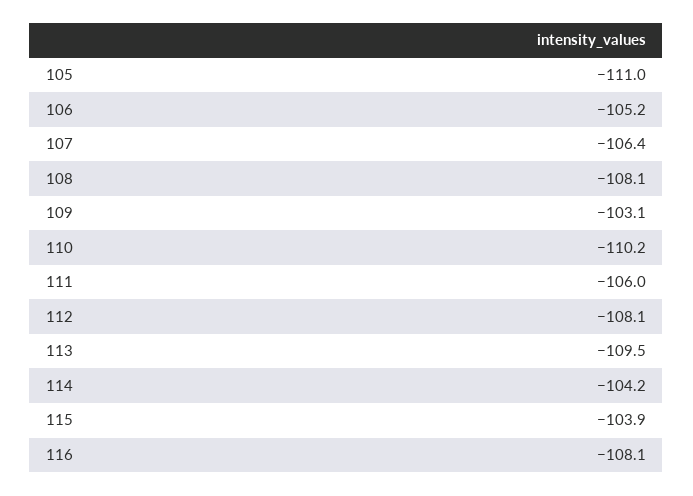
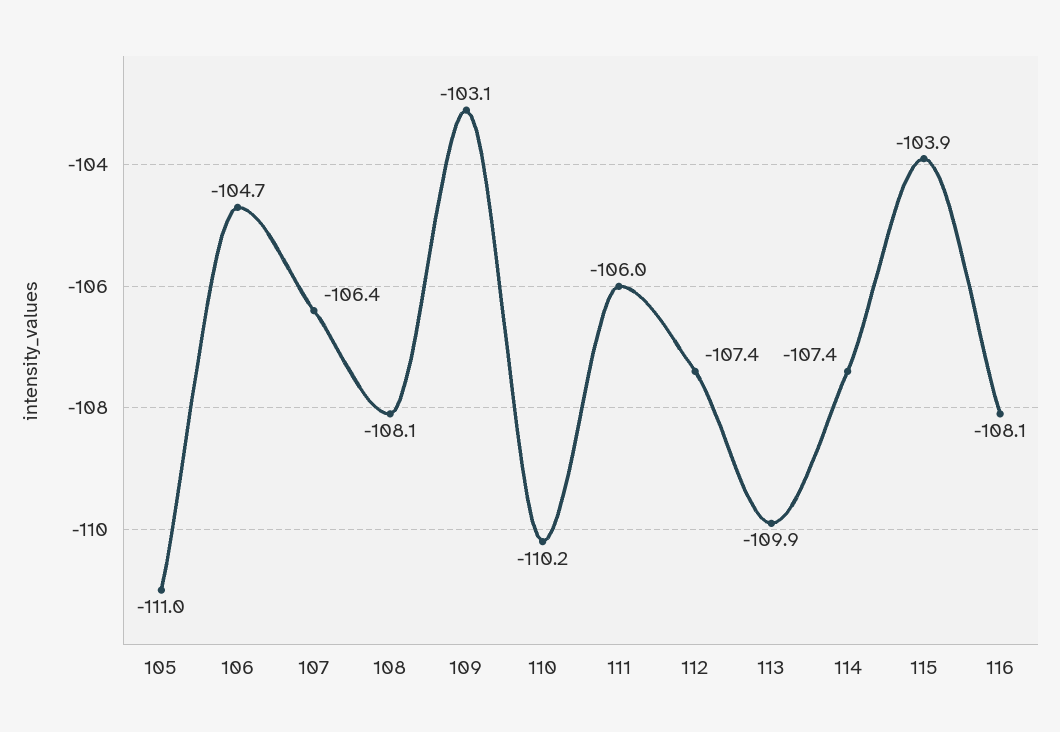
  {
    "105": -111,
-   "106": -105.2,
+   "106": -104.7,
    "107": -106.4,
    "108": -108.1,
    "109": -103.1,
    "110": -110.2,
    "111": -106,
-   "112": -108.1,
+   "112": -107.4,
-   "113": -109.5,
+   "113": -109.9,
-   "114": -104.2,
+   "114": -107.4,
    "115": -103.9,
    "116": -108.1
  }

